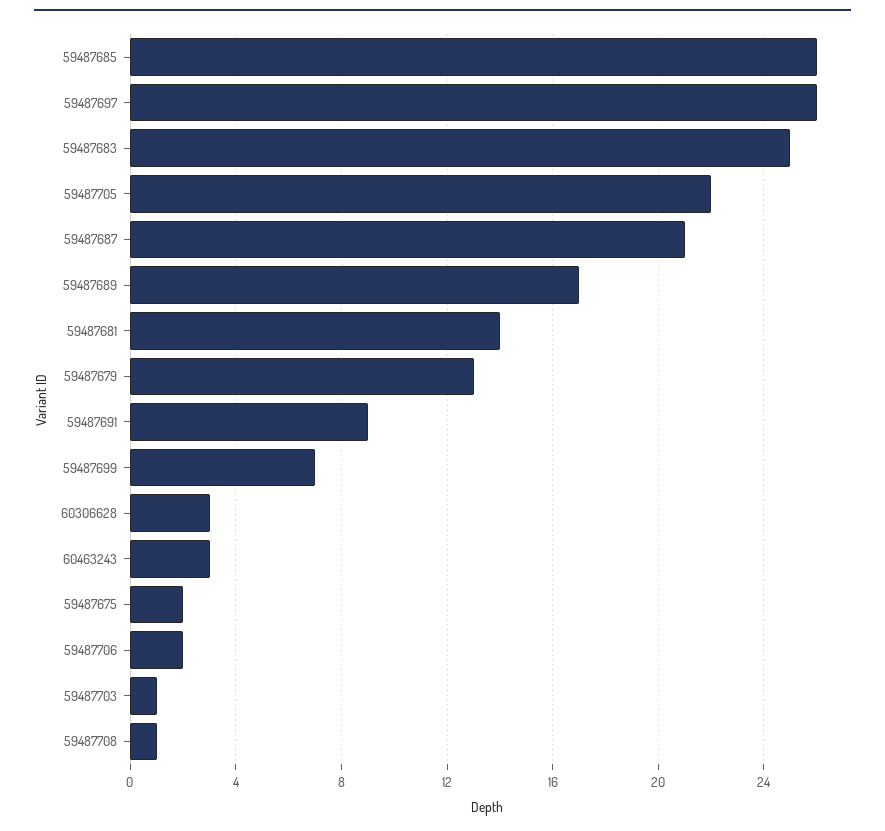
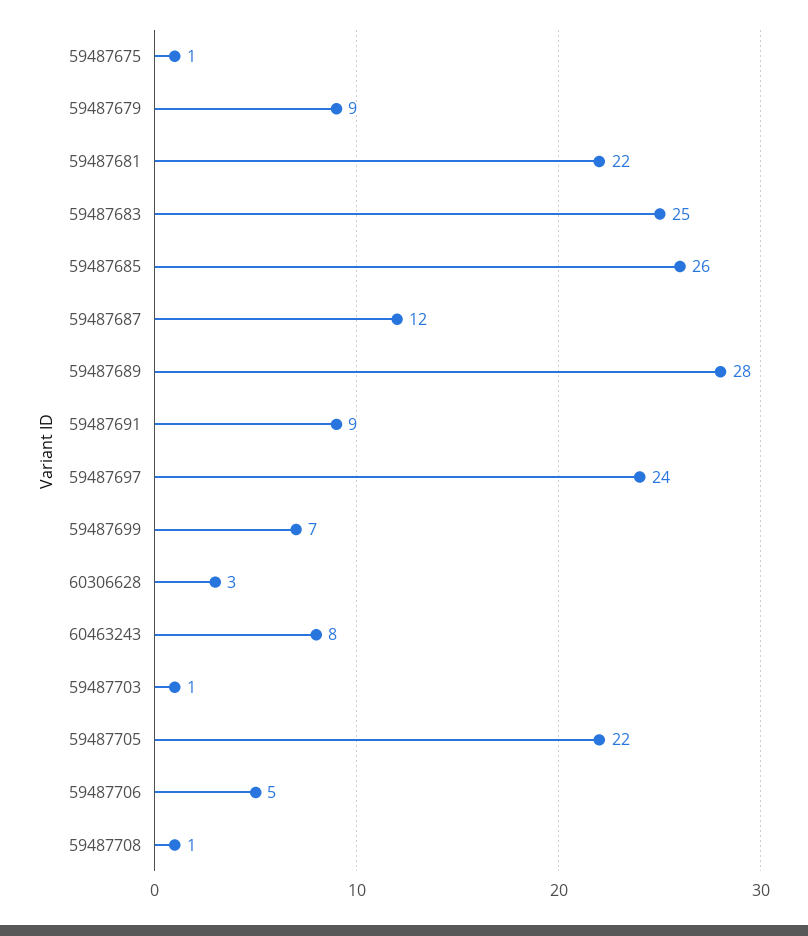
  {
    "59487685": 26,
-   "59487697": 26,
+   "59487697": 24,
    "59487683": 25,
    "59487705": 22,
-   "59487687": 21,
+   "59487687": 12,
-   "59487689": 17,
+   "59487689": 28,
-   "59487681": 14,
+   "59487681": 22,
-   "59487679": 13,
+   "59487679": 9,
    "59487691": 9,
    "59487699": 7,
    "60306628": 3,
-   "60463243": 3,
+   "60463243": 8,
-   "59487675": 2,
+   "59487675": 1,
-   "59487706": 2,
+   "59487706": 5,
    "59487703": 1,
    "59487708": 1
  }

